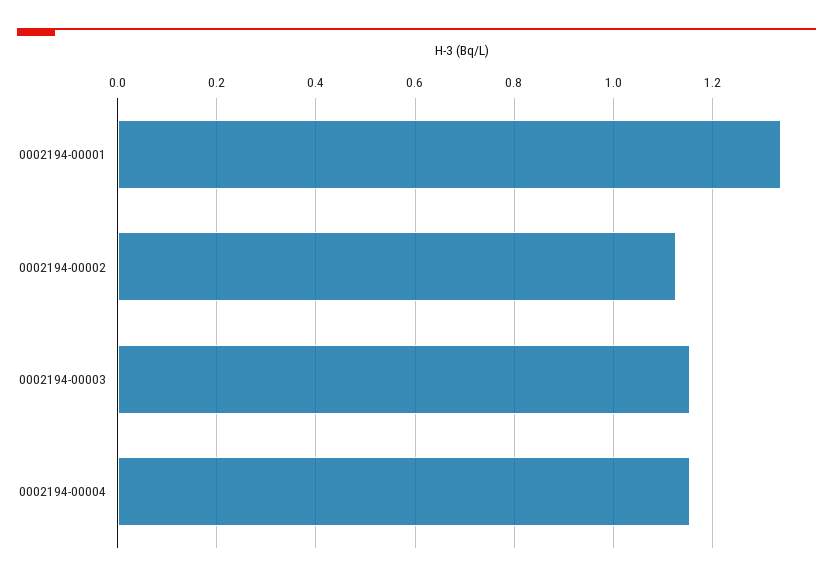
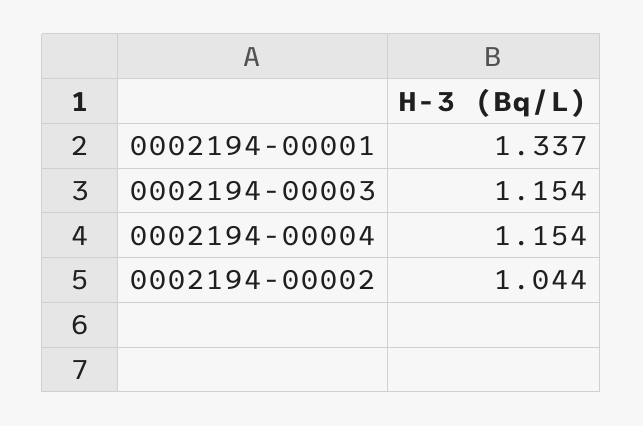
  {
    "0002194-00001": 1.337,
-   "0002194-00002": 1.12,
+   "0002194-00002": 1.044,
    "0002194-00003": 1.154,
    "0002194-00004": 1.154
  }

